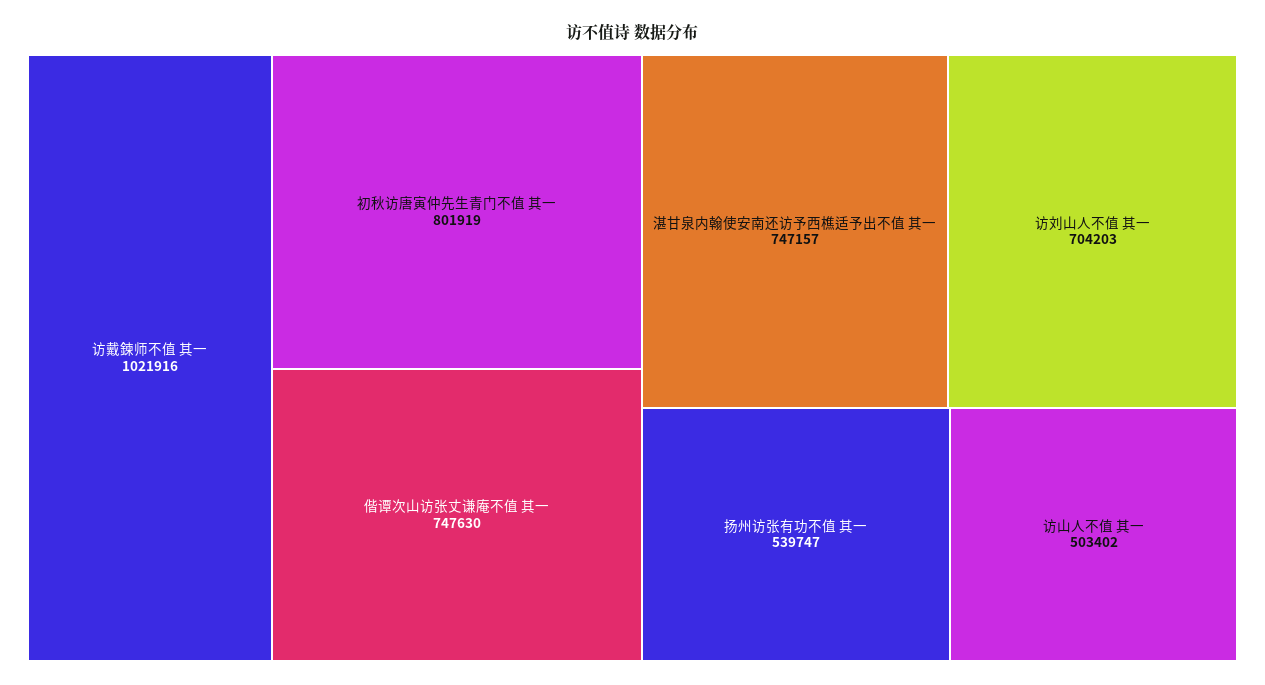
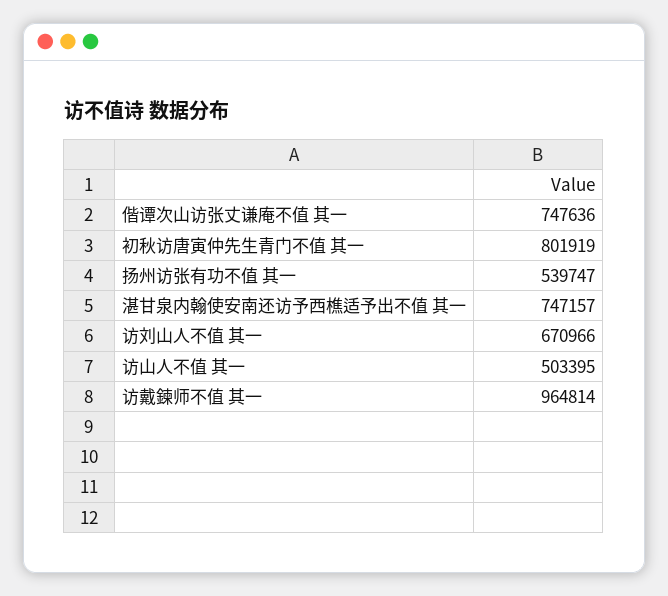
  {
-   "访戴鍊师不值 其一": 1021916,
+   "访戴鍊师不值 其一": 964814,
    "初秋访唐寅仲先生青门不值 其一": 801919,
-   "偕谭次山访张丈谦庵不值 其一": 747630,
+   "偕谭次山访张丈谦庵不值 其一": 747636,
    "湛甘泉内翰使安南还访予西樵适予出不值 其一": 747157,
-   "访刘山人不值 其一": 704203,
+   "访刘山人不值 其一": 670966,
    "扬州访张有功不值 其一": 539747,
-   "访山人不值 其一": 503402
+   "访山人不值 其一": 503395
  }

